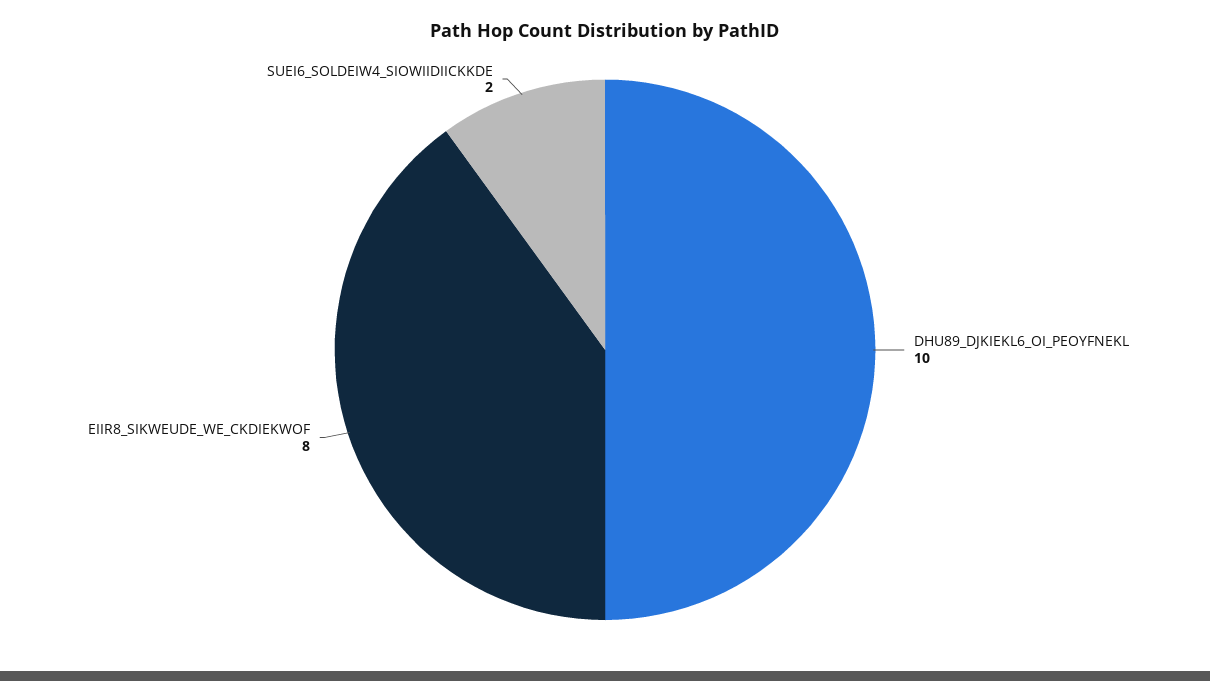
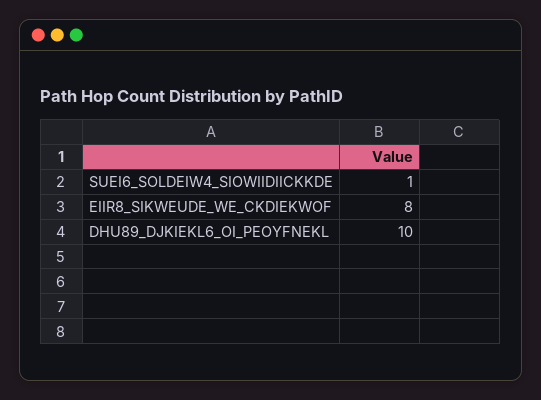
  {
    "DHU89_DJKIEKL6_OI_PEOYFNEKL": 10,
    "EIIR8_SIKWEUDE_WE_CKDIEKWOF": 8,
-   "SUEI6_SOLDEIW4_SIOWIIDIICKKDE": 2
+   "SUEI6_SOLDEIW4_SIOWIIDIICKKDE": 1
  }

